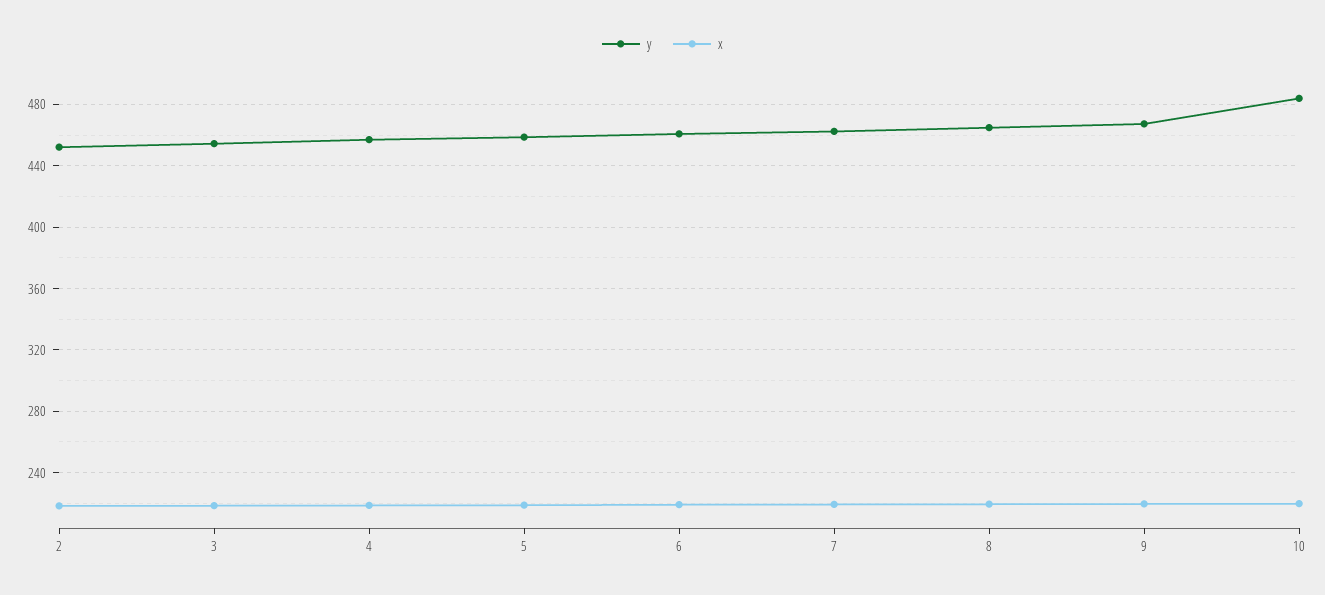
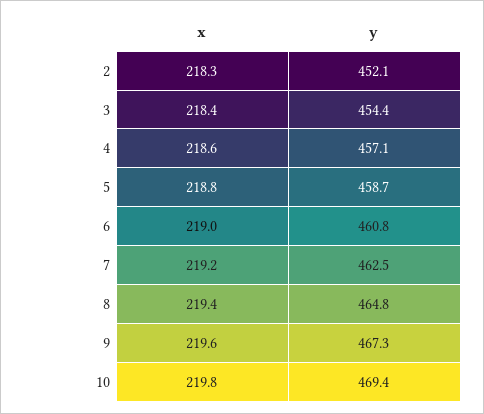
  {
    "y": {
      "2": 452.1,
      "3": 454.4,
      "4": 457.1,
      "5": 458.7,
      "6": 460.8,
      "7": 462.5,
      "8": 464.8,
      "9": 467.3,
-     "10": 485
+     "10": 469.4
    },
    "x": {
      "2": 218.3,
      "3": 218.4,
      "4": 218.6,
      "5": 218.8,
      "6": 219,
      "7": 219.2,
      "8": 219.4,
      "9": 219.6,
      "10": 219.8
    }
  }

